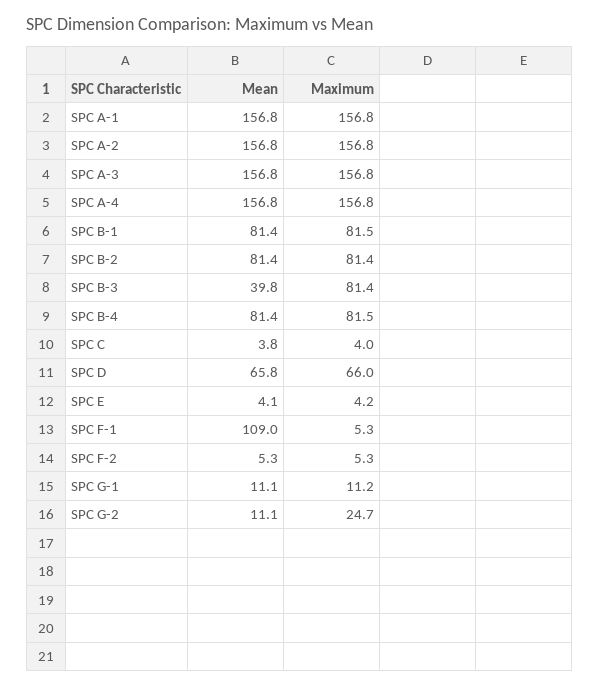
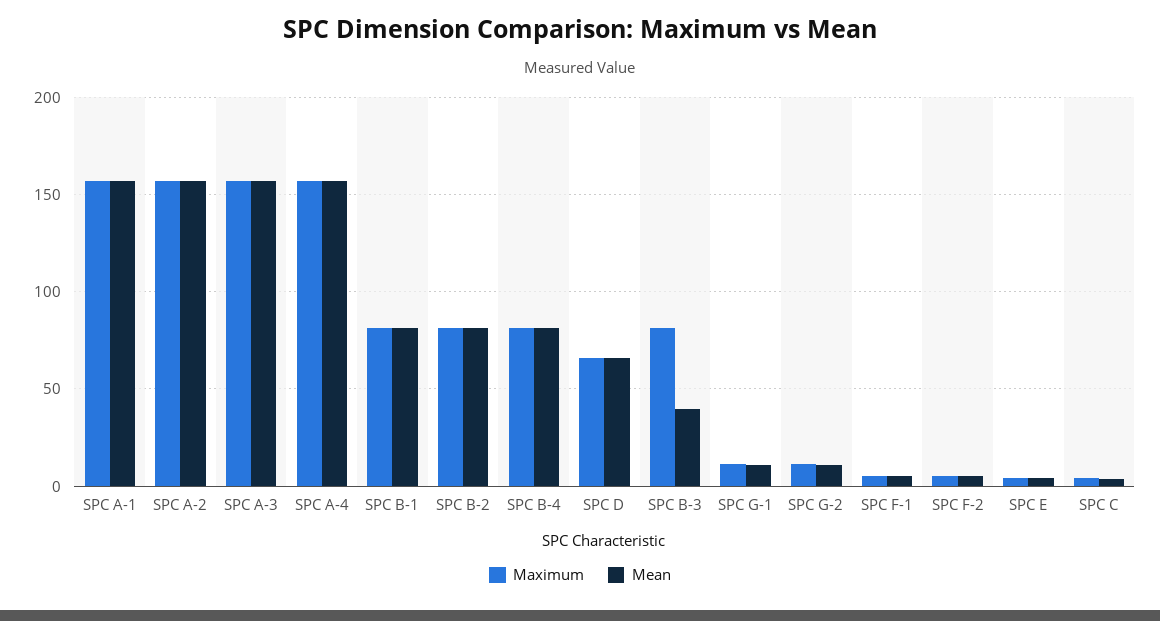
  {
    "Mean": {
      "SPC A-1": 156.8,
      "SPC A-2": 156.8,
      "SPC A-3": 156.8,
      "SPC A-4": 156.8,
      "SPC B-1": 81.4,
      "SPC B-2": 81.4,
      "SPC B-3": 39.8,
      "SPC B-4": 81.4,
      "SPC C": 3.8,
      "SPC D": 65.8,
      "SPC E": 4.1,
-     "SPC F-1": 109,
+     "SPC F-1": 5,
      "SPC F-2": 5.3,
      "SPC G-1": 11.1,
      "SPC G-2": 11.1
    },
    "Maximum": {
      "SPC A-1": 156.8,
      "SPC A-2": 156.8,
      "SPC A-3": 156.8,
      "SPC A-4": 156.8,
      "SPC B-1": 81.5,
      "SPC B-2": 81.4,
      "SPC B-3": 81.4,
      "SPC B-4": 81.5,
      "SPC C": 4,
      "SPC D": 66,
      "SPC E": 4.2,
      "SPC F-1": 5.3,
      "SPC F-2": 5.3,
      "SPC G-1": 11.2,
-     "SPC G-2": 24.7
+     "SPC G-2": 10
    }
  }

